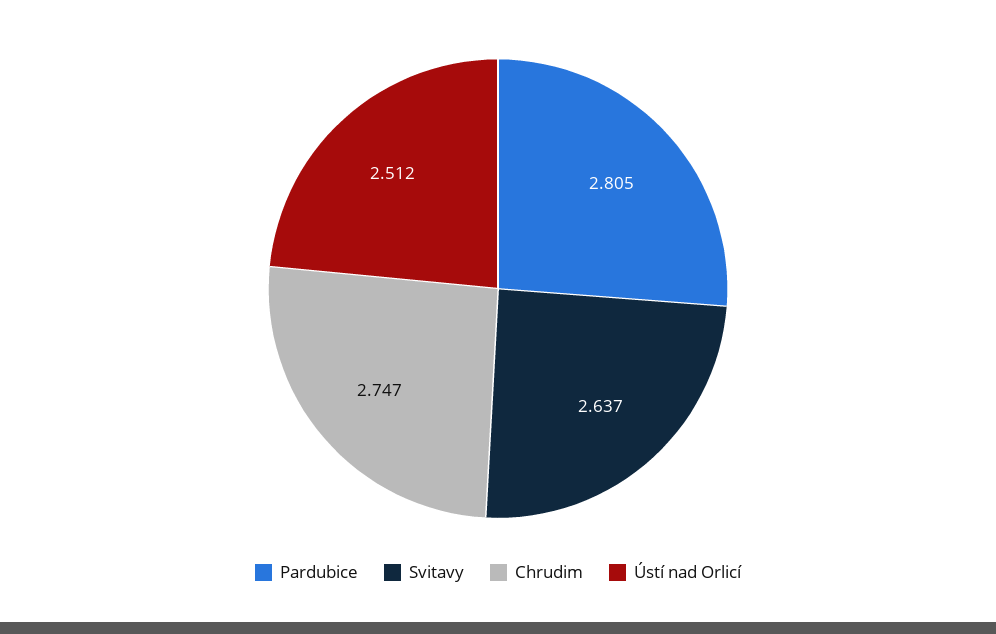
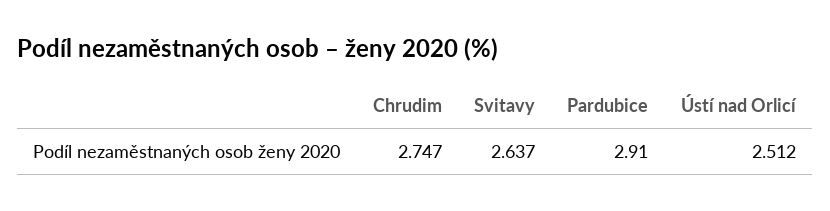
  {
-   "Pardubice": 2.805,
+   "Pardubice": 2.91,
    "Svitavy": 2.637,
    "Chrudim": 2.747,
    "Ústí nad Orlicí": 2.512
  }

